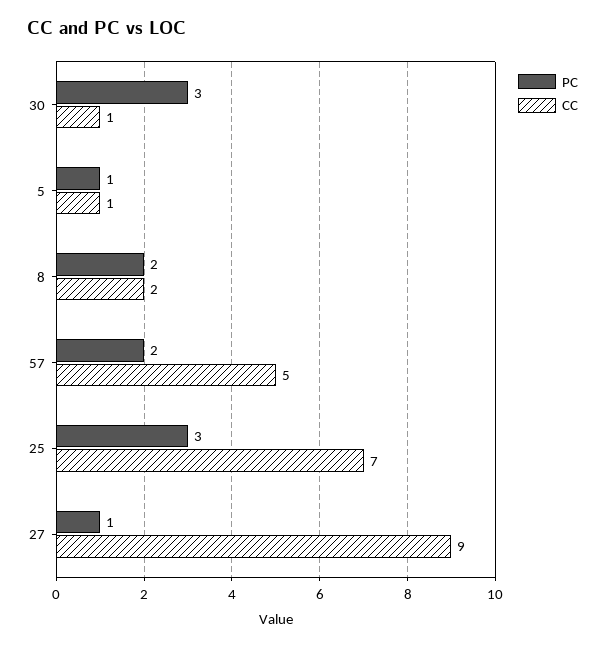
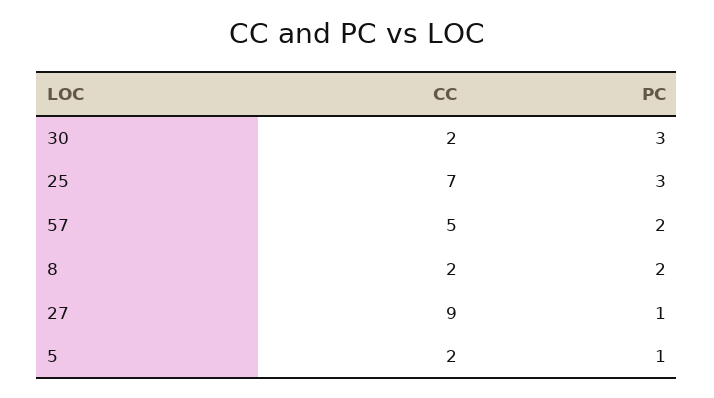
  {
    "PC": {
      "30": 3,
      "5": 1,
      "8": 2,
      "57": 2,
      "25": 3,
      "27": 1
    },
    "CC": {
-     "30": 1,
+     "30": 2,
-     "5": 1,
+     "5": 2,
      "8": 2,
      "57": 5,
      "25": 7,
      "27": 9
    }
  }

